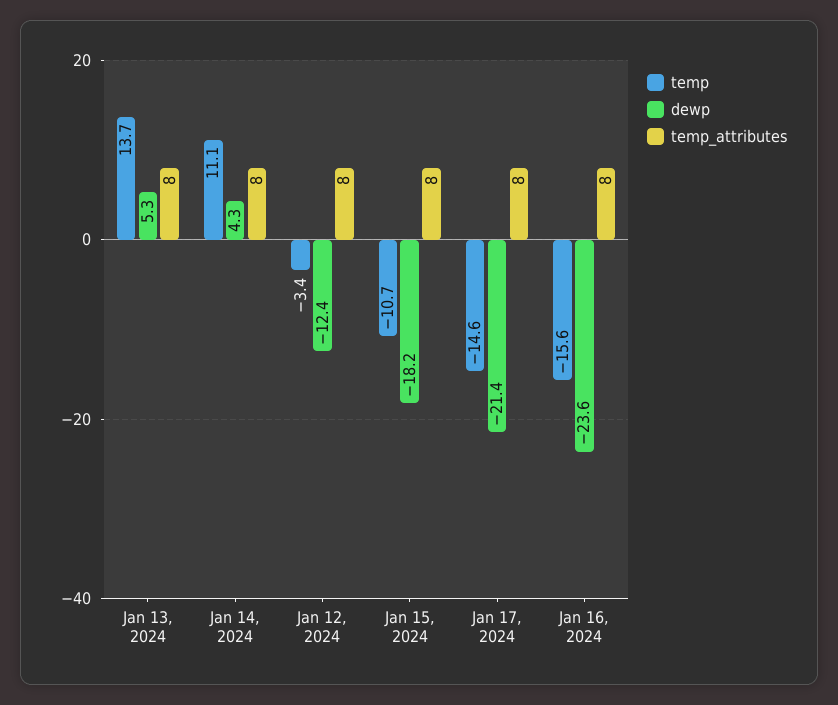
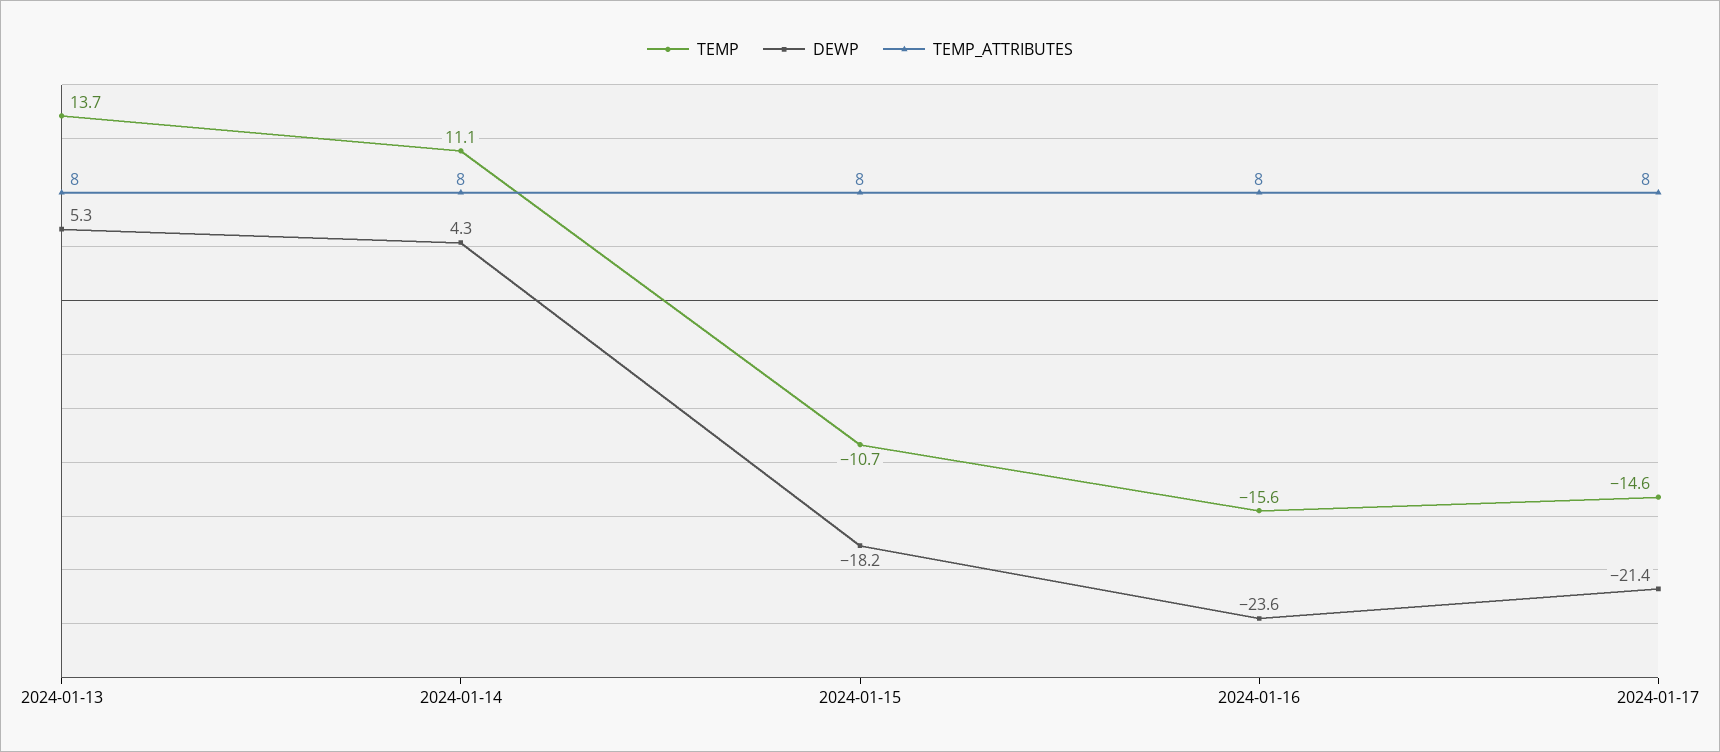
  {
    "temp": {
      "Jan 13, 2024": 13.7,
      "Jan 14, 2024": 11.1,
-     "Jan 12, 2024": -3.4,
      "Jan 15, 2024": -10.7,
      "Jan 17, 2024": -14.6,
      "Jan 16, 2024": -15.6
    },
    "dewp": {
      "Jan 13, 2024": 5.3,
      "Jan 14, 2024": 4.3,
-     "Jan 12, 2024": -12.4,
      "Jan 15, 2024": -18.2,
      "Jan 17, 2024": -21.4,
      "Jan 16, 2024": -23.6
    },
    "temp_attributes": {
      "Jan 13, 2024": 8,
      "Jan 14, 2024": 8,
-     "Jan 12, 2024": 8,
      "Jan 15, 2024": 8,
      "Jan 17, 2024": 8,
      "Jan 16, 2024": 8
    }
  }

